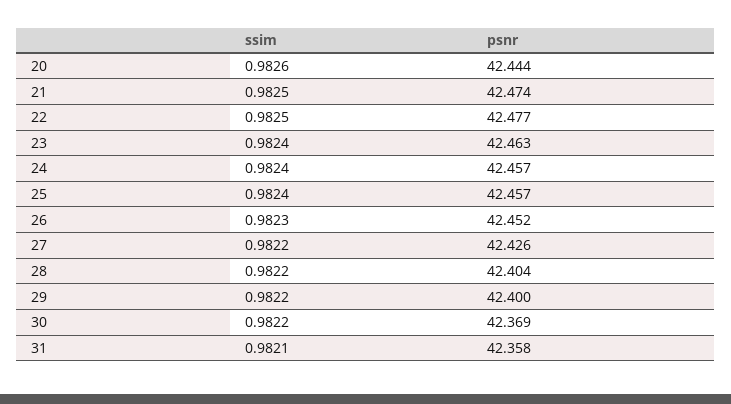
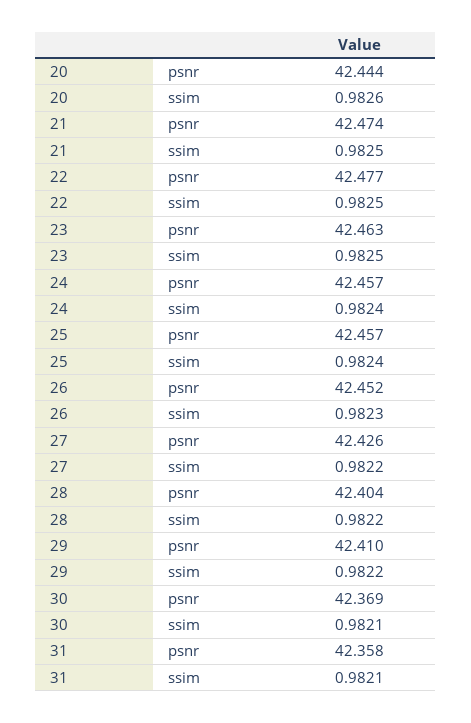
  {
    "ssim": {
      "20": 0.9826,
      "21": 0.9825,
      "22": 0.9825,
-     "23": 0.9824,
+     "23": 0.9825,
      "24": 0.9824,
      "25": 0.9824,
      "26": 0.9823,
      "27": 0.9822,
      "28": 0.9822,
      "29": 0.9822,
-     "30": 0.9822,
+     "30": 0.9821,
      "31": 0.9821
    },
    "psnr": {
      "20": 42.444,
      "21": 42.474,
      "22": 42.477,
      "23": 42.463,
      "24": 42.457,
      "25": 42.457,
      "26": 42.452,
      "27": 42.426,
      "28": 42.404,
-     "29": 42.4,
+     "29": 42.41,
      "30": 42.369,
      "31": 42.358
    }
  }

